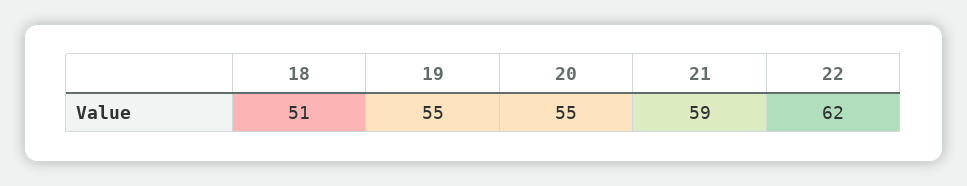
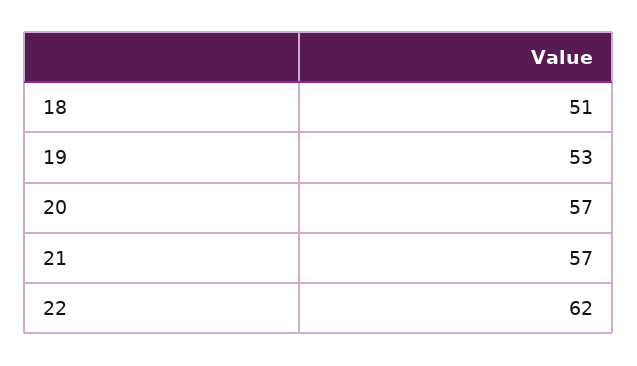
  {
    "18": 51,
-   "19": 55,
+   "19": 53,
-   "20": 55,
+   "20": 57,
-   "21": 59,
+   "21": 57,
    "22": 62
  }

